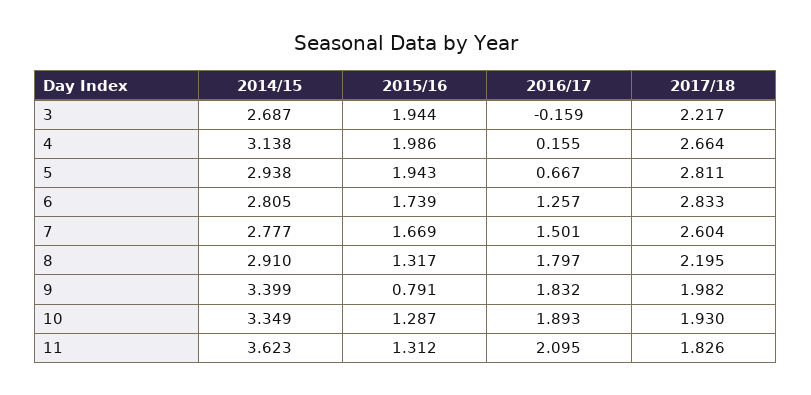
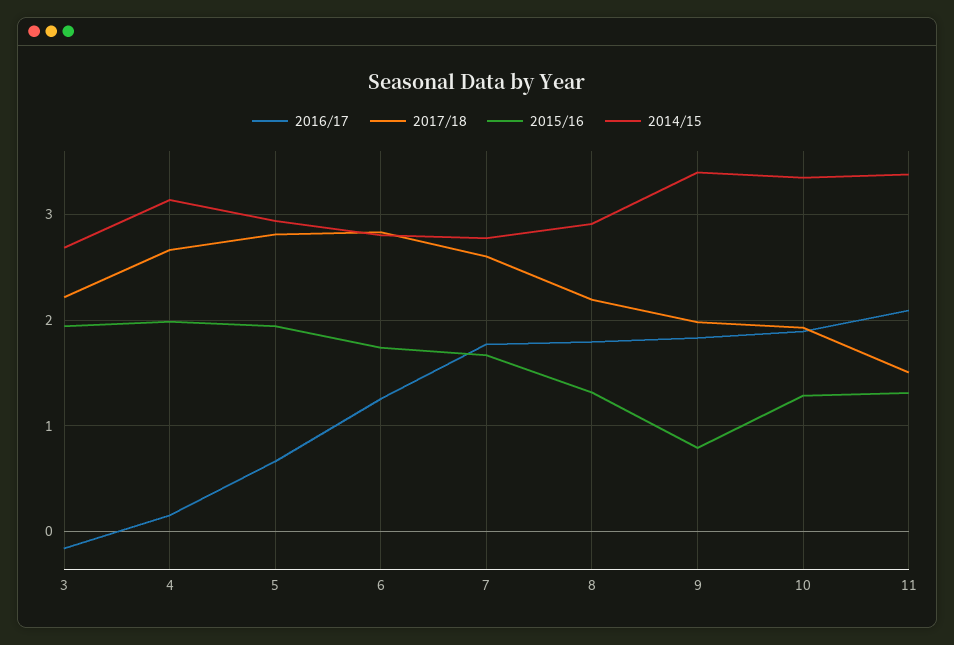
  {
    "2014/15": {
      "3": 2.687,
      "4": 3.138,
      "5": 2.938,
      "6": 2.805,
      "7": 2.777,
      "8": 2.91,
      "9": 3.399,
      "10": 3.349,
-     "11": 3.623
+     "11": 3.4
    },
    "2015/16": {
      "3": 1.944,
      "4": 1.986,
      "5": 1.943,
      "6": 1.739,
      "7": 1.669,
      "8": 1.317,
      "9": 0.791,
      "10": 1.287,
      "11": 1.312
    },
    "2016/17": {
      "3": -0.159,
      "4": 0.155,
      "5": 0.667,
      "6": 1.257,
-     "7": 1.501,
+     "7": 1.8,
      "8": 1.797,
      "9": 1.832,
      "10": 1.893,
      "11": 2.095
    },
    "2017/18": {
      "3": 2.217,
      "4": 2.664,
      "5": 2.811,
      "6": 2.833,
      "7": 2.604,
      "8": 2.195,
      "9": 1.982,
      "10": 1.93,
-     "11": 1.826
+     "11": 1.5
    }
  }

